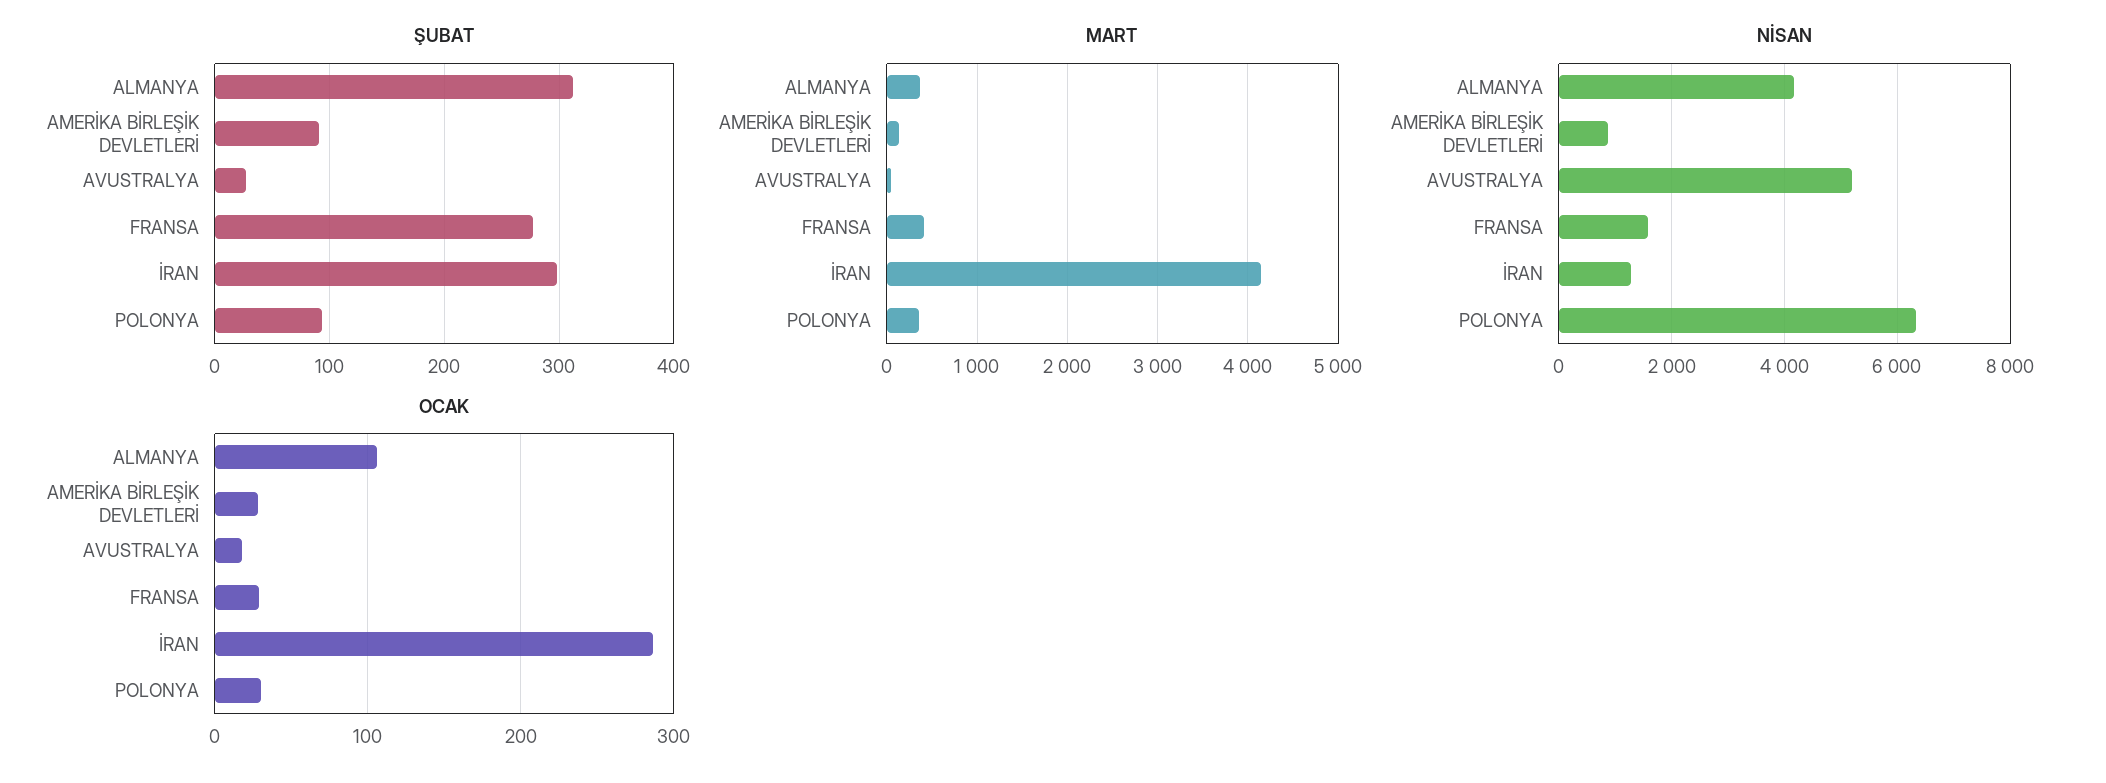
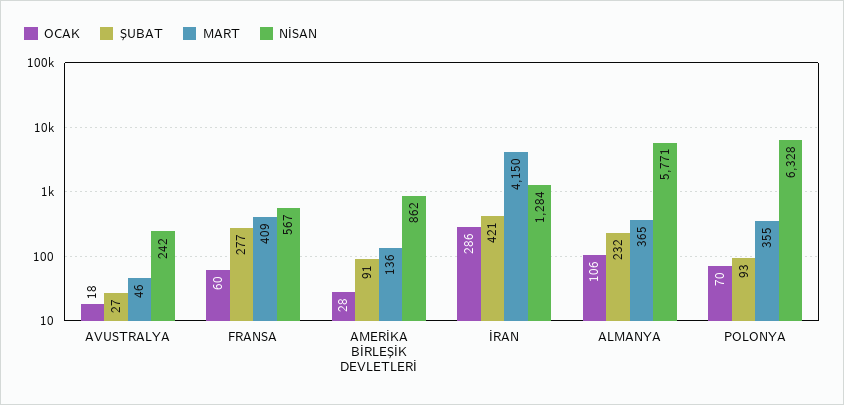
  {
    "ŞUBAT": {
-     "ALMANYA": 310,
+     "ALMANYA": 232,
      "AMERİKA BİRLEŞİK DEVLETLERİ": 91,
      "AVUSTRALYA": 27,
      "FRANSA": 277,
-     "İRAN": 300,
+     "İRAN": 421,
      "POLONYA": 93
    },
    "MART": {
      "ALMANYA": 365,
      "AMERİKA BİRLEŞİK DEVLETLERİ": 136,
      "AVUSTRALYA": 46,
      "FRANSA": 409,
      "İRAN": 4150,
      "POLONYA": 355
    },
    "NİSAN": {
-     "ALMANYA": 4200,
+     "ALMANYA": 5771,
      "AMERİKA BİRLEŞİK DEVLETLERİ": 862,
-     "AVUSTRALYA": 5200,
+     "AVUSTRALYA": 242,
-     "FRANSA": 1600,
+     "FRANSA": 567,
      "İRAN": 1284,
      "POLONYA": 6328
    },
    "OCAK": {
      "ALMANYA": 106,
      "AMERİKA BİRLEŞİK DEVLETLERİ": 28,
      "AVUSTRALYA": 18,
-     "FRANSA": 30,
+     "FRANSA": 60,
      "İRAN": 286,
-     "POLONYA": 30
+     "POLONYA": 70
    }
  }

